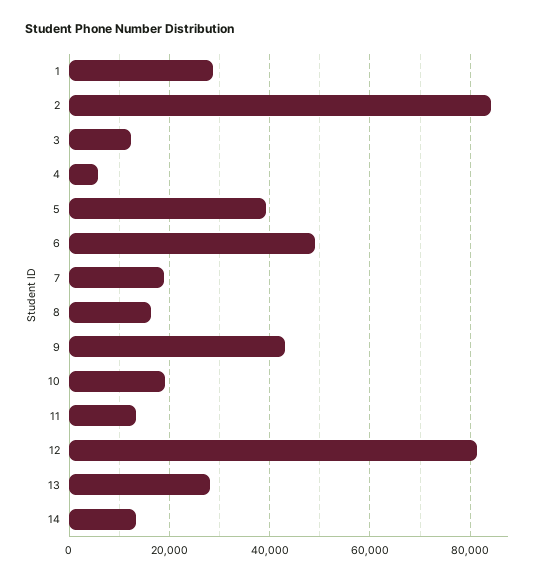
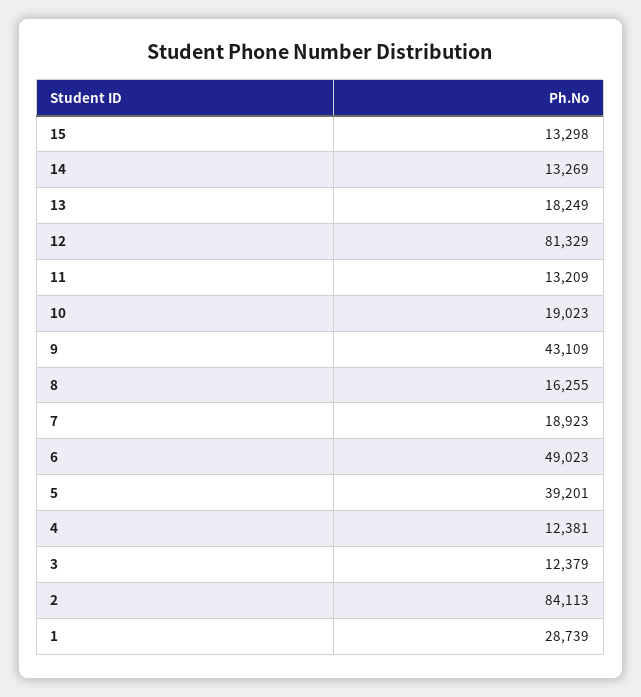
  {
    "1": 28739,
    "2": 84113,
    "3": 12379,
-   "4": 6000,
+   "4": 12381,
    "5": 39201,
    "6": 49023,
    "7": 18923,
    "8": 16255,
    "9": 43109,
    "10": 19023,
    "11": 13209,
    "12": 81329,
-   "13": 28000,
+   "13": 18249,
-   "14": 13269
+   "14": 13269,
+   "15": 13298
  }

